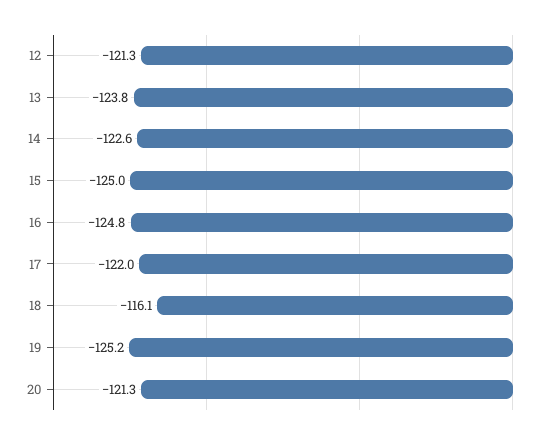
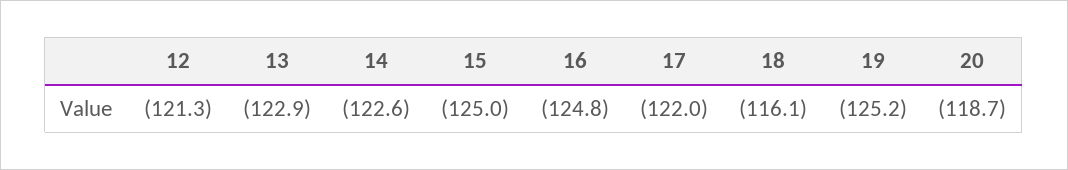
  {
    "12": -121.3,
-   "13": -123.8,
+   "13": -122.9,
    "14": -122.6,
    "15": -125,
    "16": -124.8,
    "17": -122,
    "18": -116.1,
    "19": -125.2,
-   "20": -121.3
+   "20": -118.7
  }

